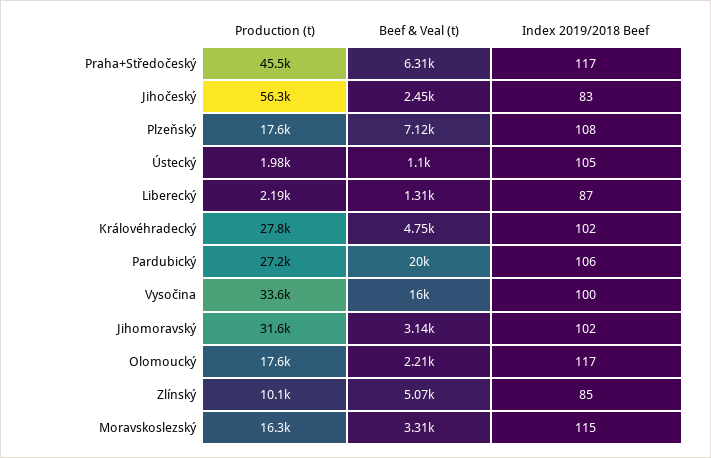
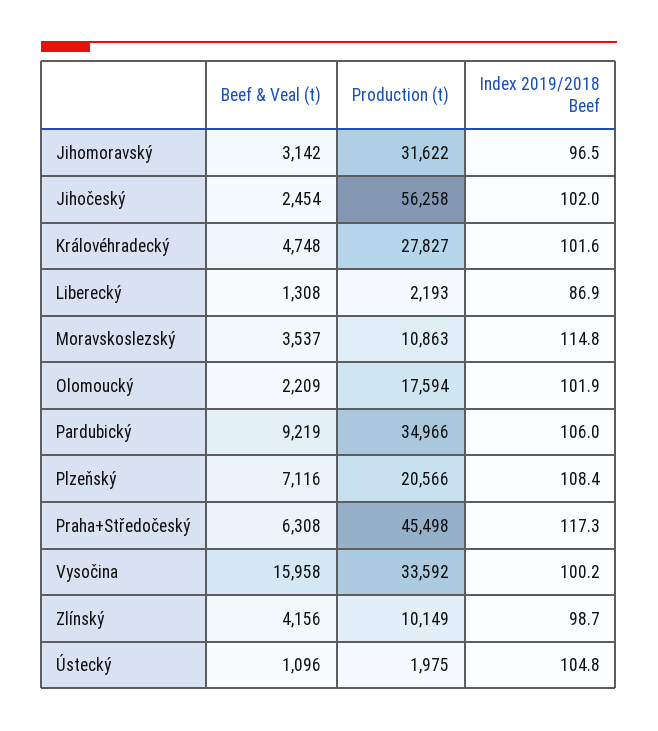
  {
    "Production (t)": {
      "Praha+Středočeský": 45498,
      "Jihočeský": 56258,
-     "Plzeňský": 17600,
+     "Plzeňský": 20566,
      "Ústecký": 1975,
      "Liberecký": 2193,
      "Královéhradecký": 27827,
-     "Pardubický": 27200,
+     "Pardubický": 34966,
      "Vysočina": 33592,
      "Jihomoravský": 31622,
      "Olomoucký": 17594,
      "Zlínský": 10149,
-     "Moravskoslezský": 16300
+     "Moravskoslezský": 10863
    },
    "Beef & Veal (t)": {
      "Praha+Středočeský": 6308,
      "Jihočeský": 2454,
      "Plzeňský": 7116,
      "Ústecký": 1096,
      "Liberecký": 1308,
      "Královéhradecký": 4748,
-     "Pardubický": 20000,
+     "Pardubický": 9219,
      "Vysočina": 15958,
      "Jihomoravský": 3142,
      "Olomoucký": 2209,
-     "Zlínský": 5070,
+     "Zlínský": 4156,
-     "Moravskoslezský": 3310
+     "Moravskoslezský": 3537
    },
    "Index 2019/2018 Beef": {
      "Praha+Středočeský": 117.3,
-     "Jihočeský": 83,
+     "Jihočeský": 102,
      "Plzeňský": 108.4,
      "Ústecký": 104.8,
      "Liberecký": 86.9,
      "Královéhradecký": 101.6,
      "Pardubický": 106,
      "Vysočina": 100.2,
-     "Jihomoravský": 102,
+     "Jihomoravský": 96.5,
-     "Olomoucký": 117,
+     "Olomoucký": 101.9,
-     "Zlínský": 85,
+     "Zlínský": 98.7,
      "Moravskoslezský": 114.8
    }
  }

